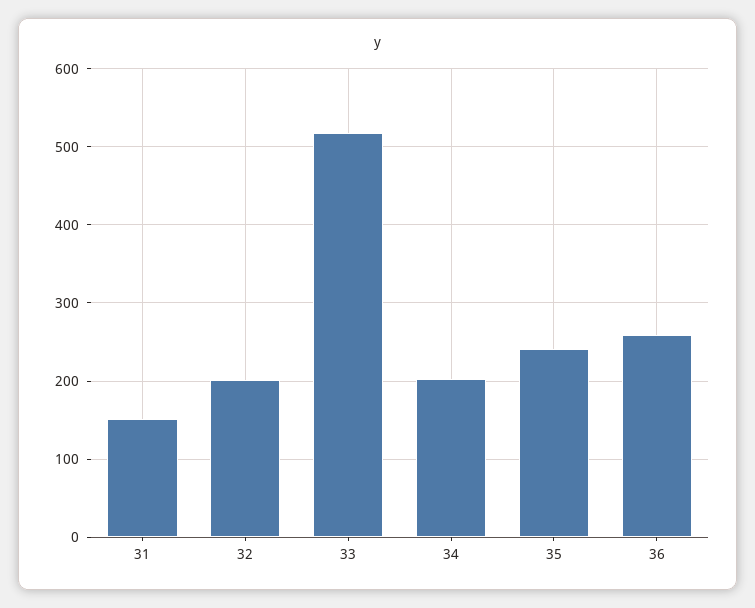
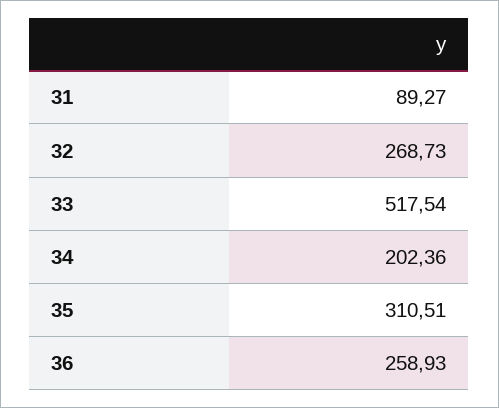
  {
-   "31": 150,
+   "31": 89.27,
-   "32": 200,
+   "32": 268.73,
    "33": 517.54,
    "34": 202.36,
-   "35": 240,
+   "35": 310.51,
    "36": 258.93
  }

